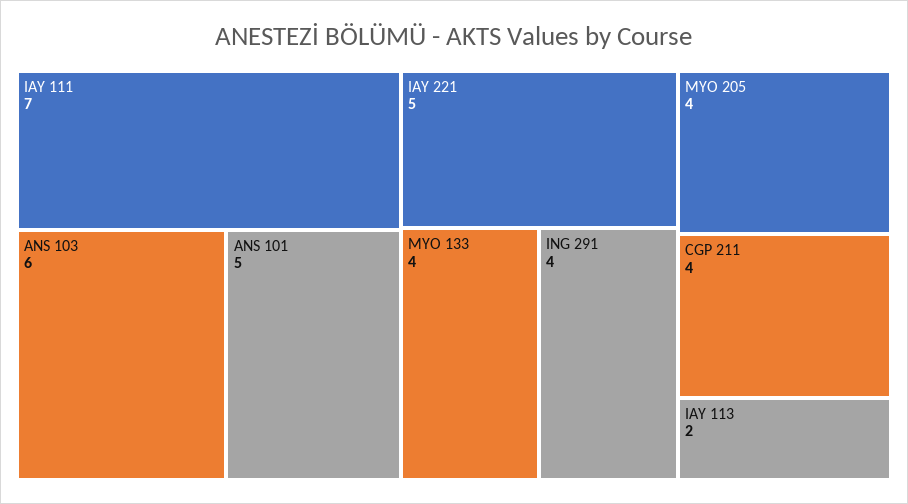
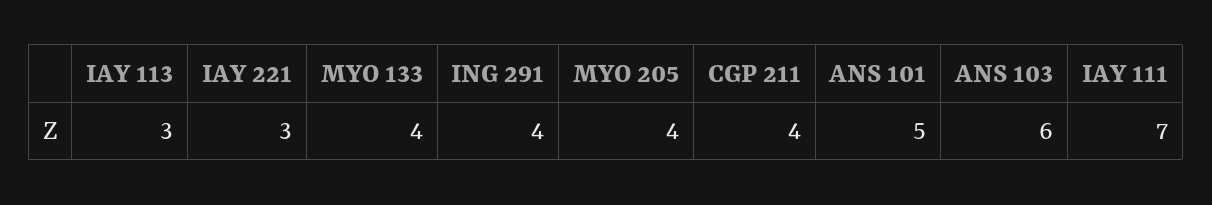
  {
    "IAY 111": 7,
    "ANS 103": 6,
    "ANS 101": 5,
-   "IAY 221": 5,
+   "IAY 221": 3,
    "MYO 133": 4,
    "ING 291": 4,
    "MYO 205": 4,
    "CGP 211": 4,
-   "IAY 113": 2
+   "IAY 113": 3
  }

